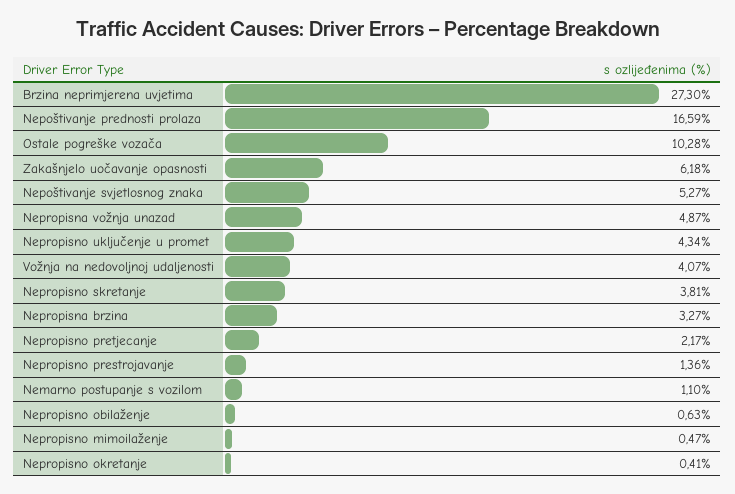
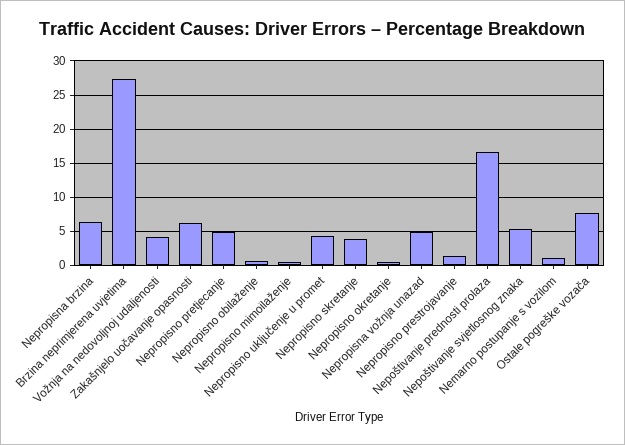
  {
    "Brzina neprimjerena uvjetima": 27.3,
    "Nepoštivanje prednosti prolaza": 16.59,
-   "Ostale pogreške vozača": 10.28,
+   "Ostale pogreške vozača": 8,
    "Zakašnjelo uočavanje opasnosti": 6.18,
    "Nepoštivanje svjetlosnog znaka": 5.27,
    "Nepropisna vožnja unazad": 4.87,
    "Nepropisno uključenje u promet": 4.34,
    "Vožnja na nedovoljnoj udaljenosti": 4.07,
    "Nepropisno skretanje": 3.81,
-   "Nepropisna brzina": 3.27,
+   "Nepropisna brzina": 6,
-   "Nepropisno pretjecanje": 2.17,
+   "Nepropisno pretjecanje": 5,
    "Nepropisno prestrojavanje": 1.36,
    "Nemarno postupanje s vozilom": 1.1,
    "Nepropisno obilaženje": 0.63,
    "Nepropisno mimoilaženje": 0.47,
    "Nepropisno okretanje": 0.41
  }

